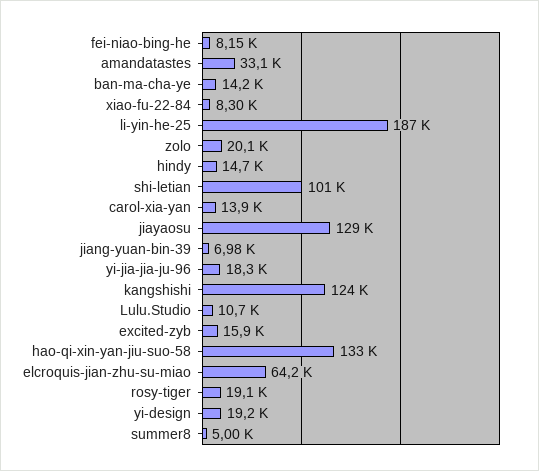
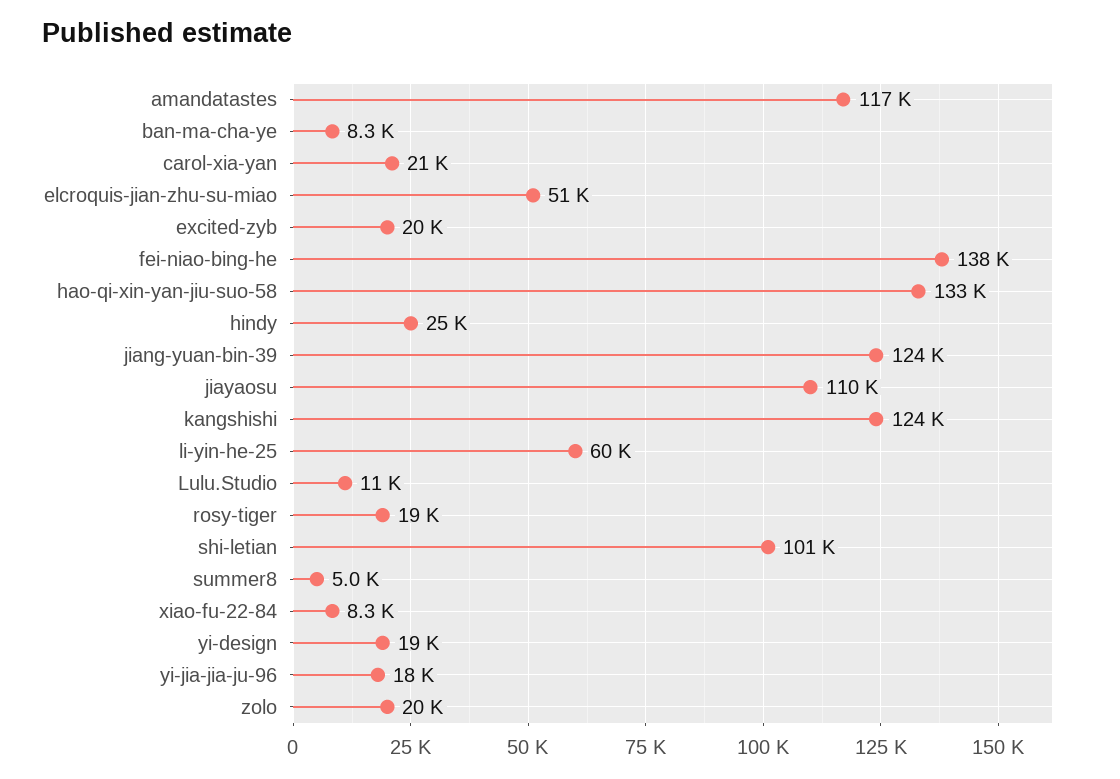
  {
-   "fei-niao-bing-he": 8150,
+   "fei-niao-bing-he": 138000,
-   "amandatastes": 33100,
+   "amandatastes": 117000,
-   "ban-ma-cha-ye": 14200,
+   "ban-ma-cha-ye": 8300,
    "xiao-fu-22-84": 8300,
-   "li-yin-he-25": 187000,
+   "li-yin-he-25": 60000,
    "zolo": 20100,
-   "hindy": 14700,
+   "hindy": 25000,
    "shi-letian": 101000,
-   "carol-xia-yan": 13900,
+   "carol-xia-yan": 21000,
-   "jiayaosu": 129000,
+   "jiayaosu": 110000,
-   "jiang-yuan-bin-39": 6980,
+   "jiang-yuan-bin-39": 124000,
    "yi-jia-jia-ju-96": 18300,
    "kangshishi": 124000,
    "Lulu.Studio": 10700,
-   "excited-zyb": 15900,
+   "excited-zyb": 20000,
    "hao-qi-xin-yan-jiu-suo-58": 133000,
-   "elcroquis-jian-zhu-su-miao": 64200,
+   "elcroquis-jian-zhu-su-miao": 51000,
    "rosy-tiger": 19100,
    "yi-design": 19200,
    "summer8": 5000
  }

